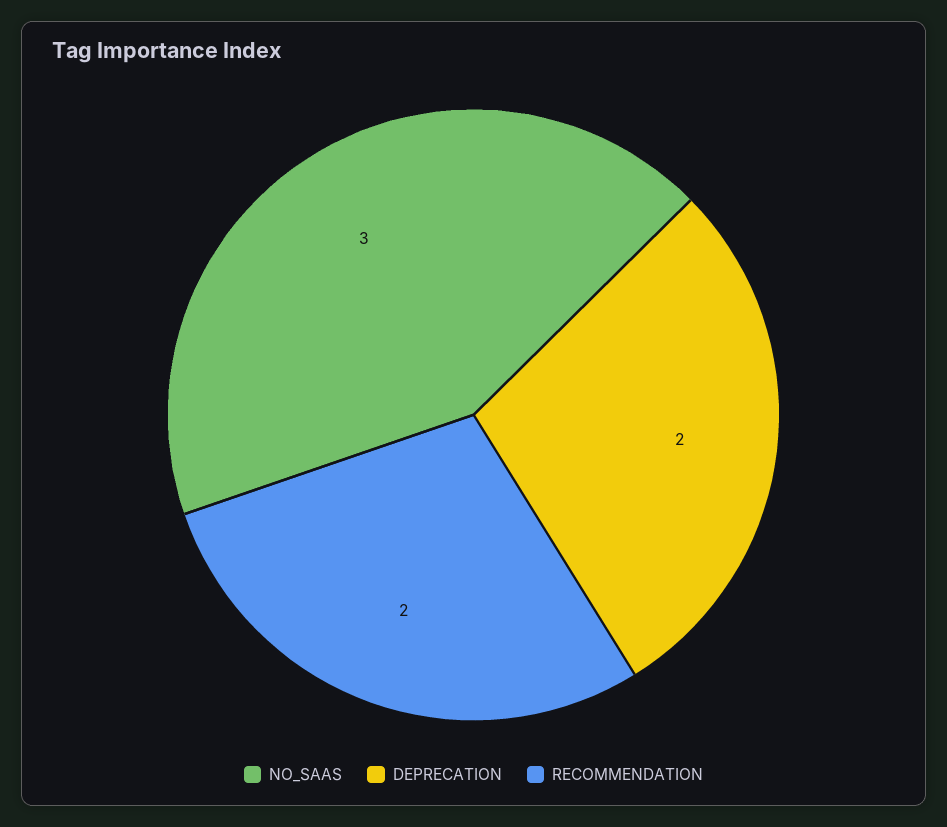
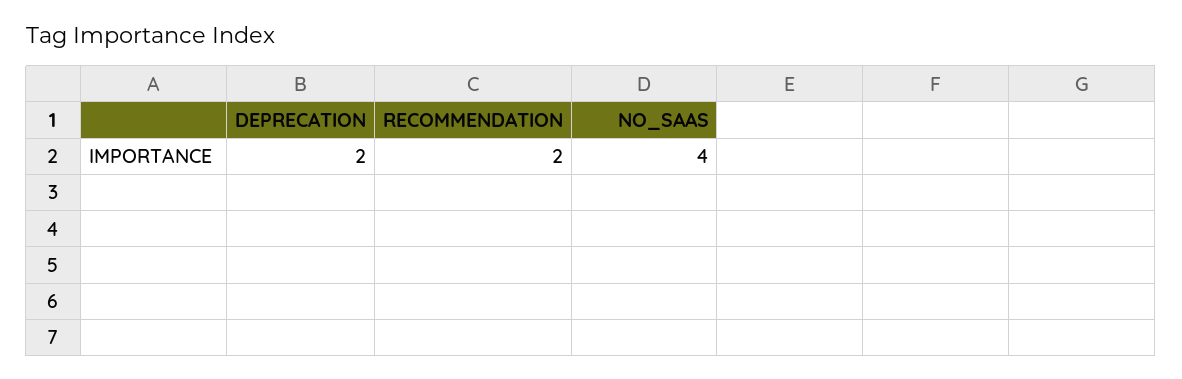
  {
-   "NO_SAAS": 3,
+   "NO_SAAS": 4,
    "DEPRECATION": 2,
    "RECOMMENDATION": 2
  }

